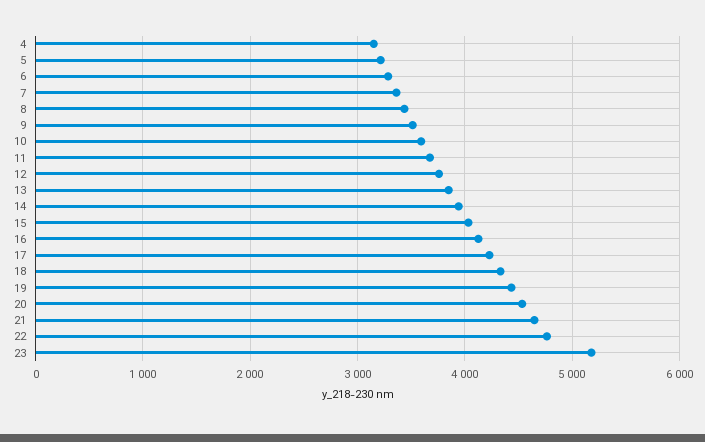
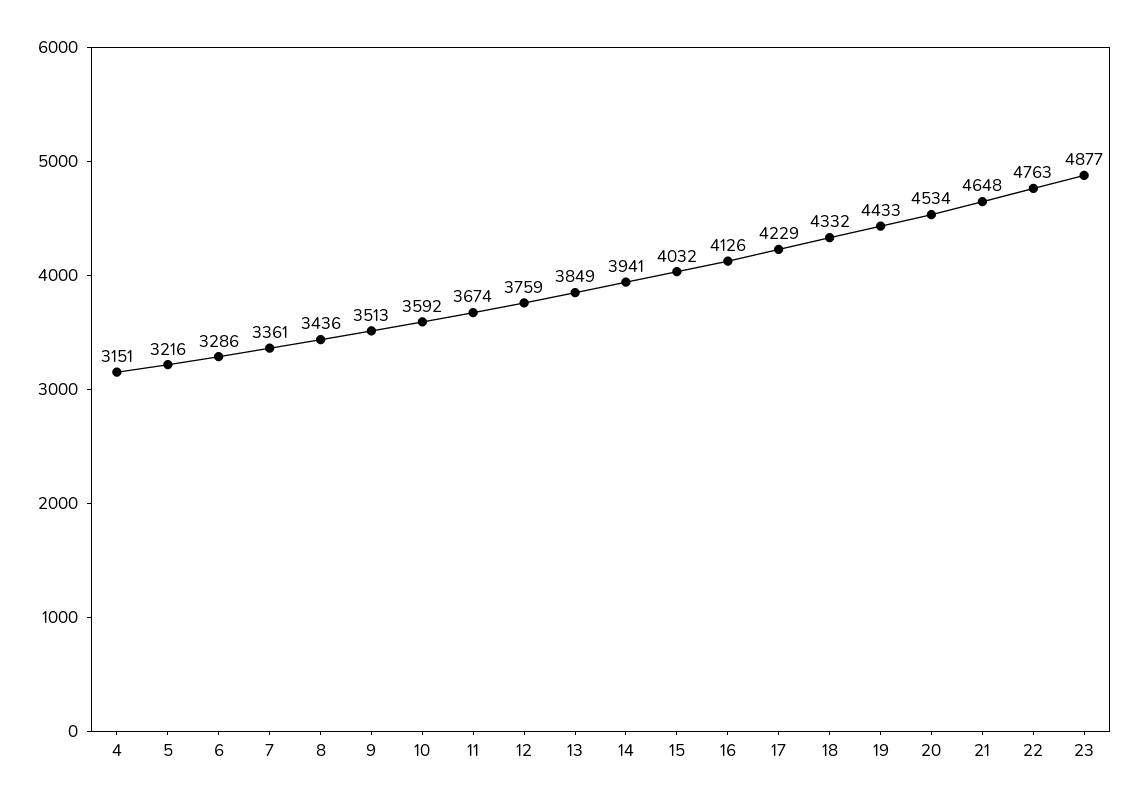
  {
    "4": 3151,
    "5": 3216,
    "6": 3286,
    "7": 3361,
    "8": 3436,
    "9": 3513,
    "10": 3592,
    "11": 3674,
    "12": 3759,
    "13": 3849,
    "14": 3941,
    "15": 4032,
    "16": 4126,
    "17": 4229,
    "18": 4332,
    "19": 4433,
    "20": 4534,
    "21": 4648,
    "22": 4763,
-   "23": 5200
+   "23": 4877
  }

